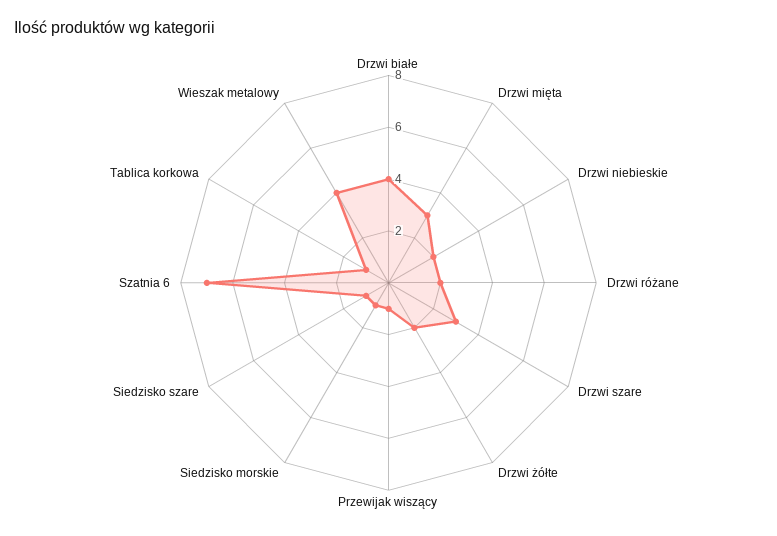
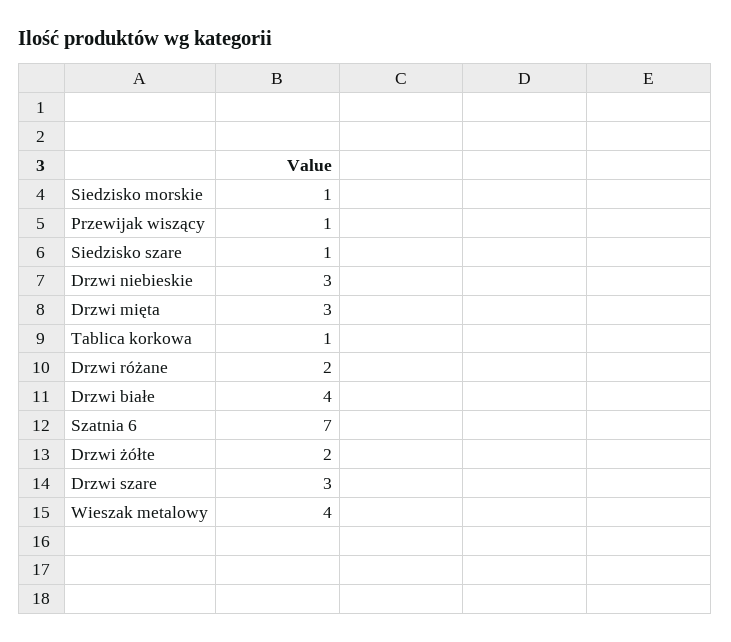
  {
    "Drzwi białe": 4,
    "Drzwi mięta": 3,
-   "Drzwi niebieskie": 2,
+   "Drzwi niebieskie": 3,
    "Drzwi różane": 2,
    "Drzwi szare": 3,
    "Drzwi żółte": 2,
    "Przewijak wiszący": 1,
    "Siedzisko morskie": 1,
    "Siedzisko szare": 1,
    "Szatnia 6": 7,
    "Tablica korkowa": 1,
    "Wieszak metalowy": 4
  }

